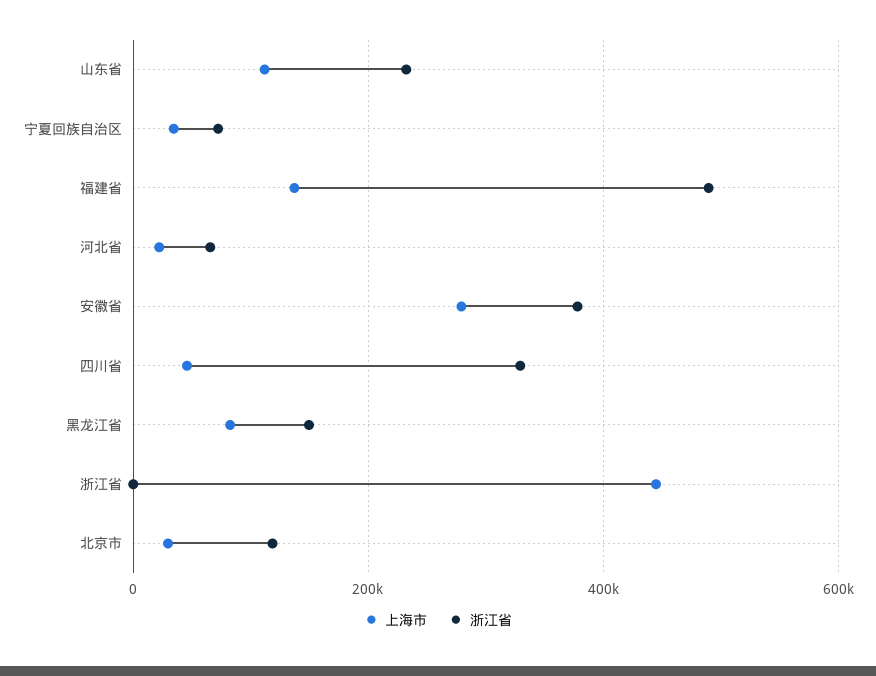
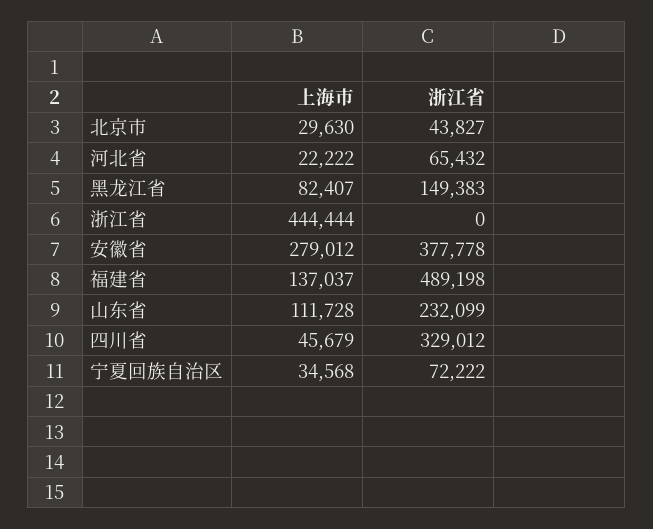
  {
    "上海市": {
      "山东省": 111728,
      "宁夏回族自治区": 34568,
      "福建省": 137037,
      "河北省": 22222,
      "安徽省": 279012,
      "四川省": 45679,
      "黑龙江省": 82407,
      "浙江省": 444444,
      "北京市": 29630
    },
    "浙江省": {
      "山东省": 232099,
      "宁夏回族自治区": 72222,
      "福建省": 489198,
      "河北省": 65432,
      "安徽省": 377778,
      "四川省": 329012,
      "黑龙江省": 149383,
      "浙江省": 0,
-     "北京市": 120000
+     "北京市": 43827
    }
  }

